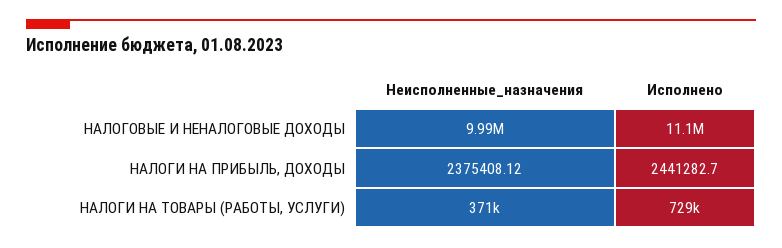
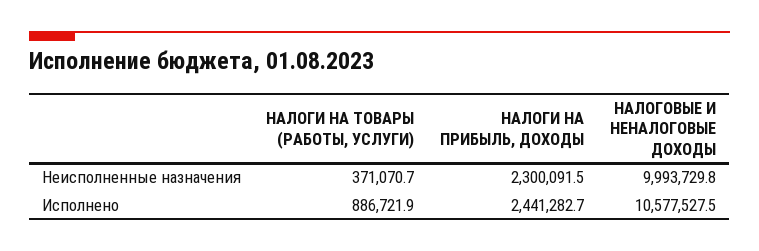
  {
    "Неисполненные_назначения": {
      "НАЛОГОВЫЕ И НЕНАЛОГОВЫЕ ДОХОДЫ": 9993729.8,
-     "НАЛОГИ НА ПРИБЫЛЬ, ДОХОДЫ": 2375408.12,
+     "НАЛОГИ НА ПРИБЫЛЬ, ДОХОДЫ": 2300091.5,
      "НАЛОГИ НА ТОВАРЫ (РАБОТЫ, УСЛУГИ)": 371070.7
    },
    "Исполнено": {
-     "НАЛОГОВЫЕ И НЕНАЛОГОВЫЕ ДОХОДЫ": 11100000,
+     "НАЛОГОВЫЕ И НЕНАЛОГОВЫЕ ДОХОДЫ": 10577527.5,
      "НАЛОГИ НА ПРИБЫЛЬ, ДОХОДЫ": 2441282.7,
-     "НАЛОГИ НА ТОВАРЫ (РАБОТЫ, УСЛУГИ)": 729000
+     "НАЛОГИ НА ТОВАРЫ (РАБОТЫ, УСЛУГИ)": 886721.9
    }
  }

